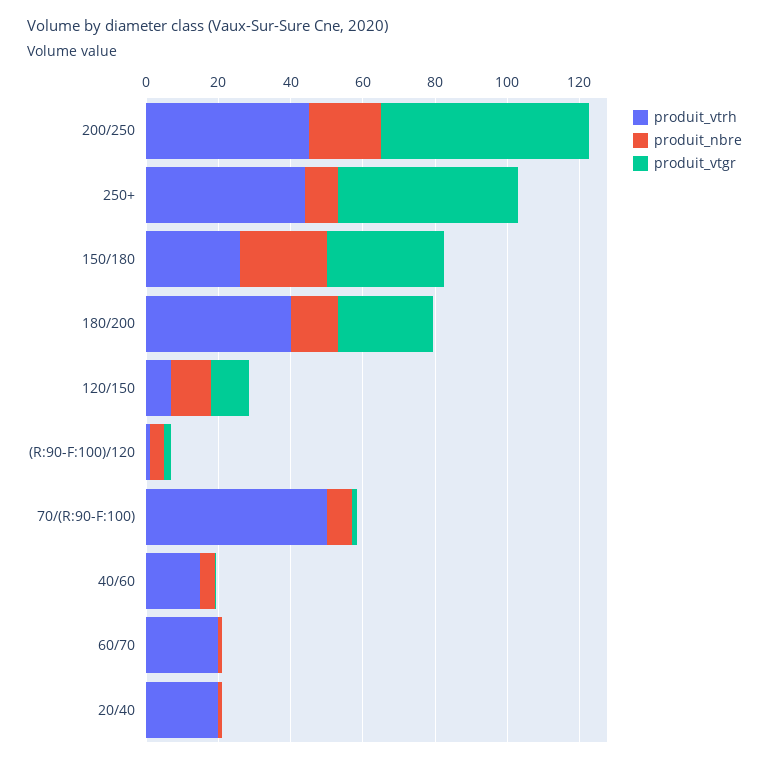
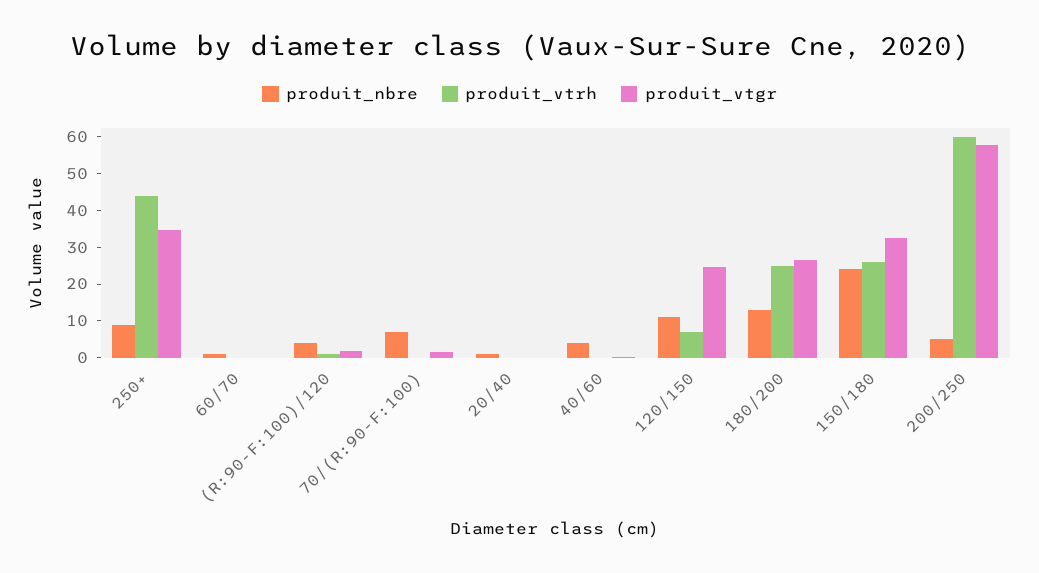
  {
    "produit_vtrh": {
-     "200/250": 45,
+     "200/250": 60,
      "250+": 45,
      "150/180": 25,
-     "180/200": 40,
+     "180/200": 25,
      "120/150": 7.5,
      "(R:90-F:100)/120": 0,
-     "70/(R:90-F:100)": 50,
+     "70/(R:90-F:100)": 0,
-     "40/60": 15,
+     "40/60": 0,
-     "60/70": 20,
+     "60/70": 0,
-     "20/40": 20
+     "20/40": 0
    },
    "produit_nbre": {
-     "200/250": 20,
+     "200/250": 5,
      "250+": 10,
      "150/180": 25,
      "180/200": 12.5,
      "120/150": 10,
      "(R:90-F:100)/120": 5,
      "70/(R:90-F:100)": 7.5,
      "40/60": 5,
      "60/70": 0,
      "20/40": 0
    },
    "produit_vtgr": {
      "200/250": 57.5,
-     "250+": 50,
+     "250+": 35,
      "150/180": 32.5,
      "180/200": 27.5,
-     "120/150": 10,
+     "120/150": 25,
      "(R:90-F:100)/120": 2.5,
      "70/(R:90-F:100)": 2.5,
      "40/60": 0,
      "60/70": 0,
      "20/40": 0
    }
  }

